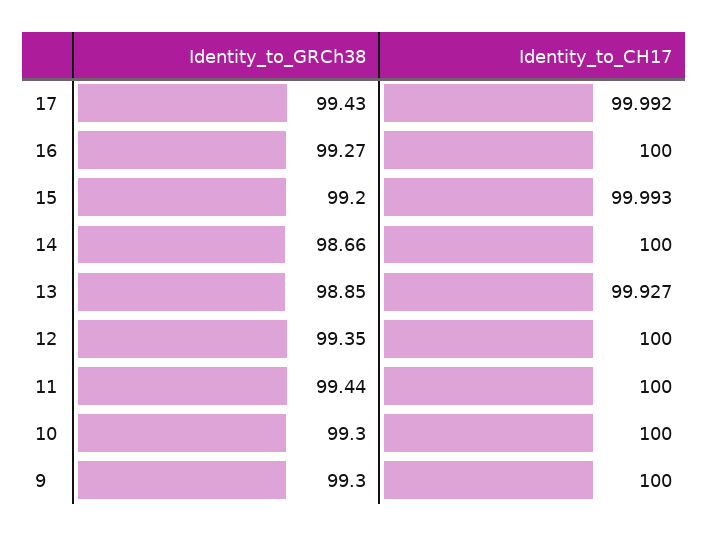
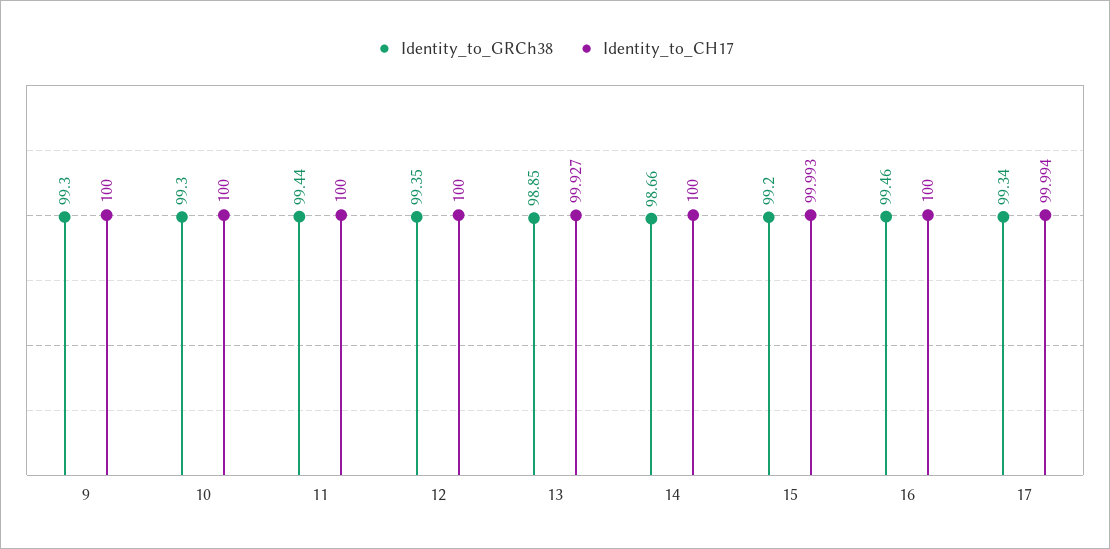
  {
    "Identity_to_GRCh38": {
-     "17": 99.43,
+     "17": 99.34,
-     "16": 99.27,
+     "16": 99.46,
      "15": 99.2,
      "14": 98.66,
      "13": 98.85,
      "12": 99.35,
      "11": 99.44,
      "10": 99.3,
      "9": 99.3
    },
    "Identity_to_CH17": {
-     "17": 99.992,
+     "17": 99.994,
      "16": 100,
      "15": 99.993,
      "14": 100,
      "13": 99.927,
      "12": 100,
      "11": 100,
      "10": 100,
      "9": 100
    }
  }

